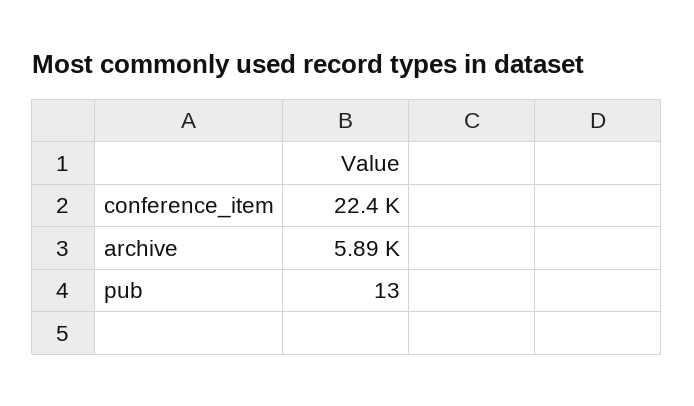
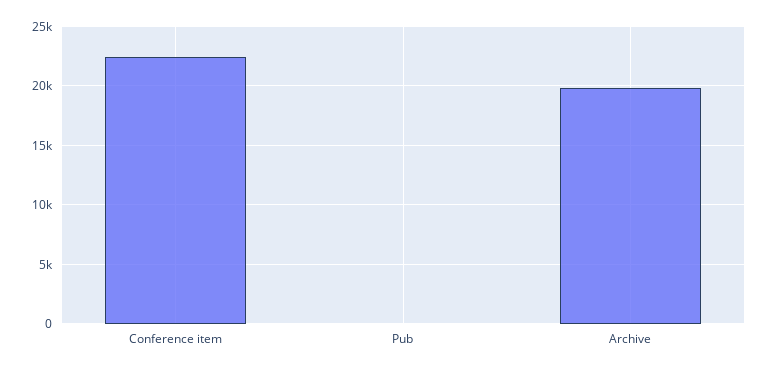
  {
    "conference_item": 22400,
-   "archive": 5890,
+   "archive": 20000,
    "pub": 13
  }

